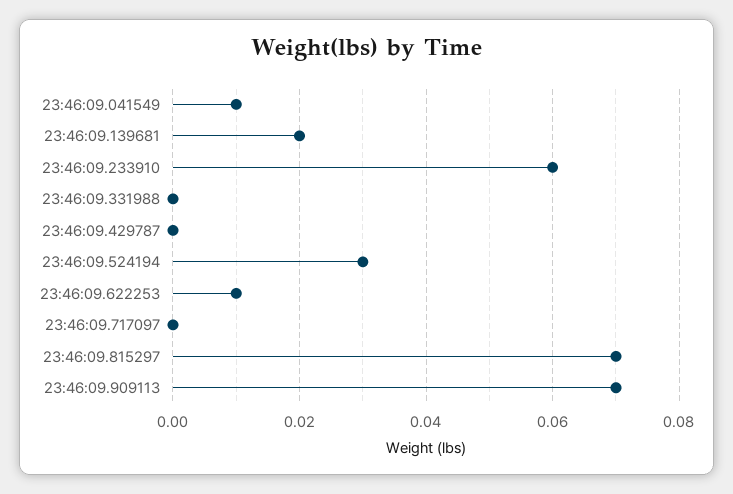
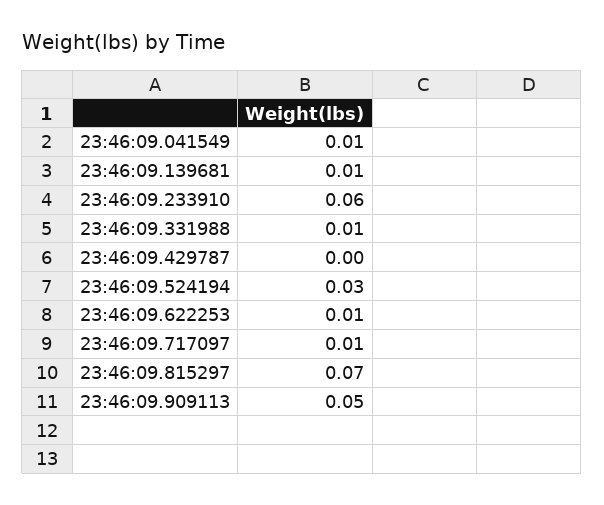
  {
    "23:46:09.041549": 0.01,
-   "23:46:09.139681": 0.02,
+   "23:46:09.139681": 0.01,
    "23:46:09.233910": 0.06,
-   "23:46:09.331988": 0,
+   "23:46:09.331988": 0.01,
    "23:46:09.429787": 0,
    "23:46:09.524194": 0.03,
    "23:46:09.622253": 0.01,
-   "23:46:09.717097": 0,
+   "23:46:09.717097": 0.01,
    "23:46:09.815297": 0.07,
-   "23:46:09.909113": 0.07
+   "23:46:09.909113": 0.05
  }

